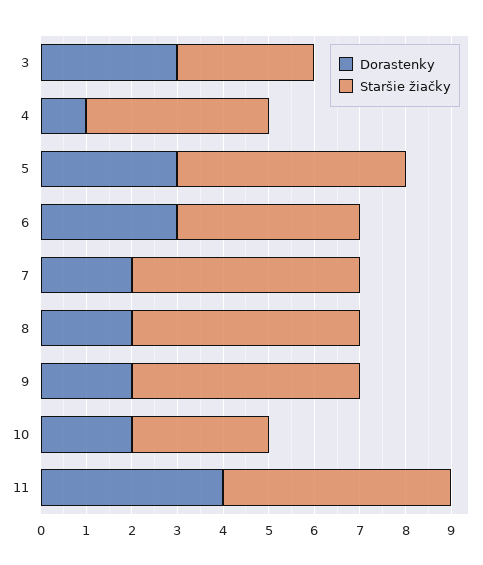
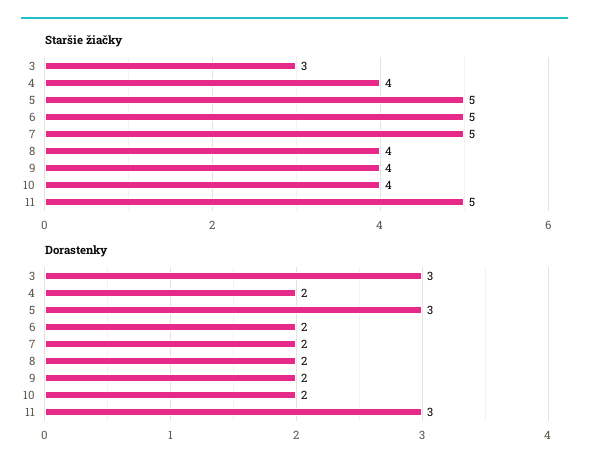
  {
    "Dorastenky": {
      "3": 3,
-     "4": 1,
+     "4": 2,
      "5": 3,
-     "6": 3,
+     "6": 2,
      "7": 2,
      "8": 2,
      "9": 2,
      "10": 2,
-     "11": 4
+     "11": 3
    },
    "Staršie žiačky": {
      "3": 3,
      "4": 4,
      "5": 5,
-     "6": 4,
+     "6": 5,
      "7": 5,
-     "8": 5,
+     "8": 4,
-     "9": 5,
+     "9": 4,
-     "10": 3,
+     "10": 4,
      "11": 5
    }
  }

